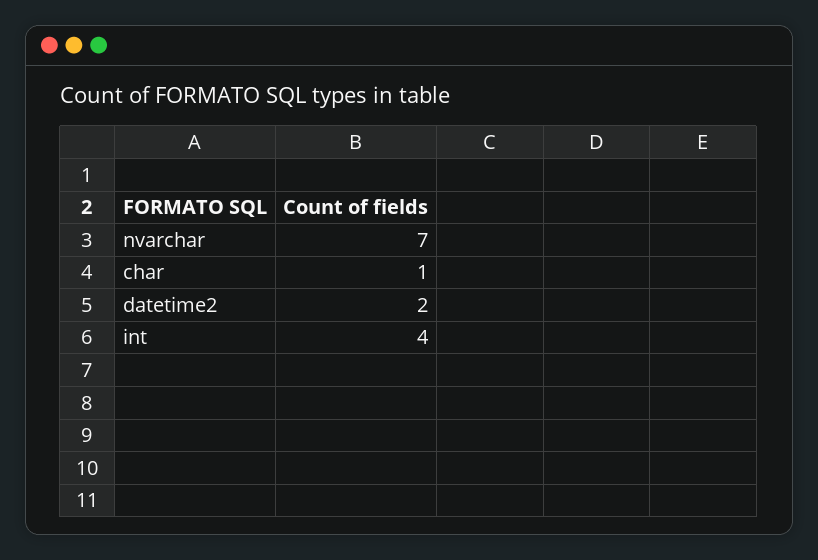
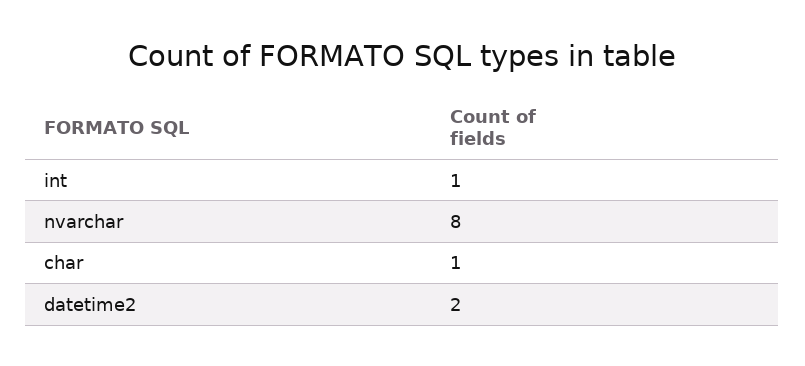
  {
-   "nvarchar": 7,
+   "nvarchar": 8,
    "char": 1,
    "datetime2": 2,
-   "int": 4
+   "int": 1
  }

